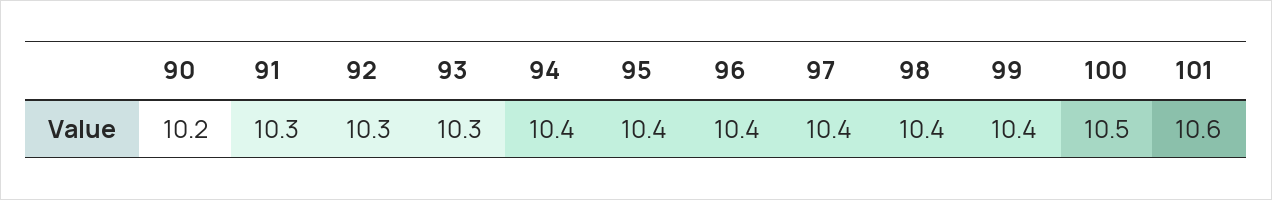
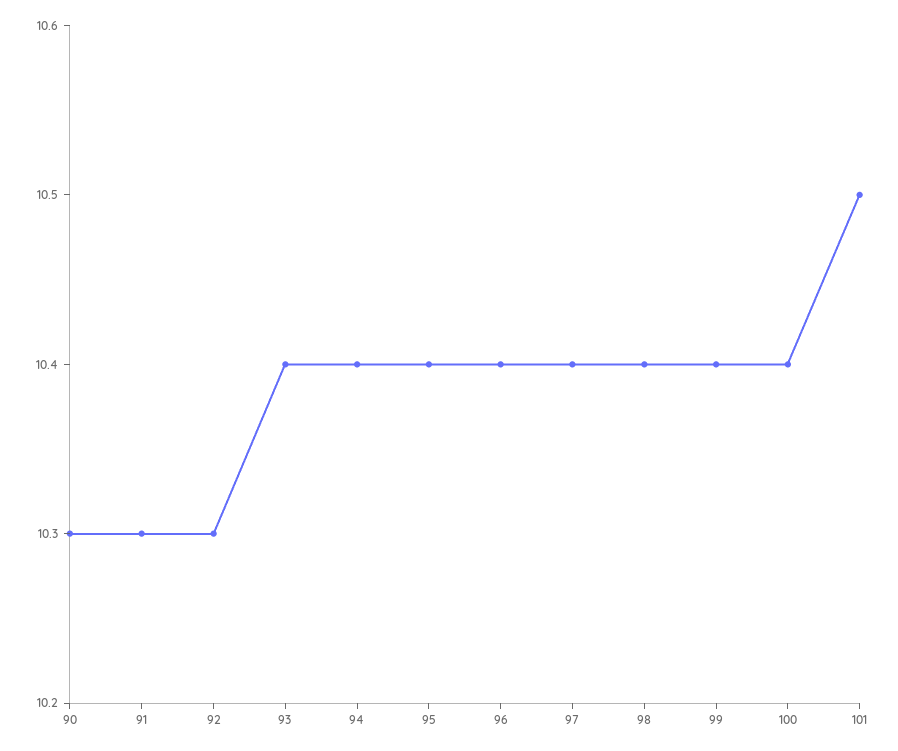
  {
-   "90": 10.2,
+   "90": 10.3,
    "91": 10.3,
    "92": 10.3,
-   "93": 10.3,
+   "93": 10.4,
    "94": 10.4,
    "95": 10.4,
    "96": 10.4,
    "97": 10.4,
    "98": 10.4,
    "99": 10.4,
-   "100": 10.5,
+   "100": 10.4,
-   "101": 10.6
+   "101": 10.5
  }

